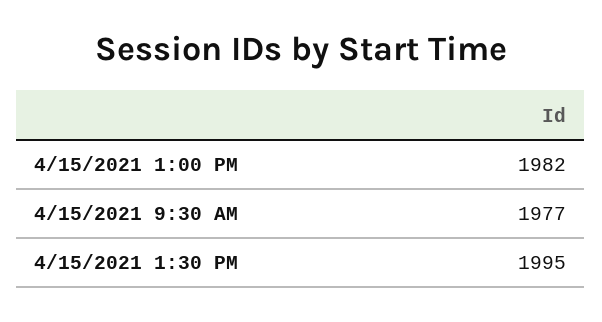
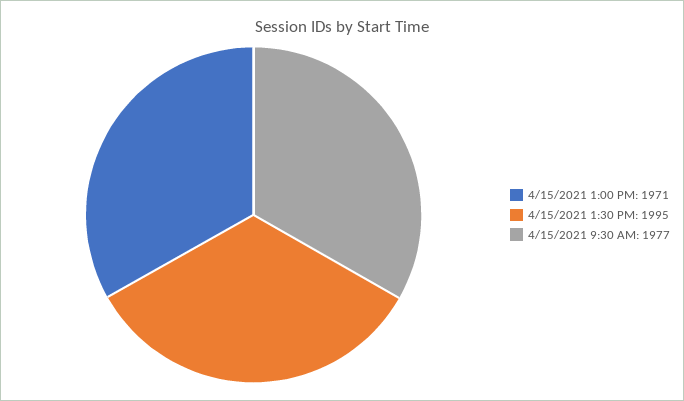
  {
-   "4/15/2021 1:00 PM": 1982,
+   "4/15/2021 1:00 PM": 1971,
    "4/15/2021 9:30 AM": 1977,
    "4/15/2021 1:30 PM": 1995
  }

